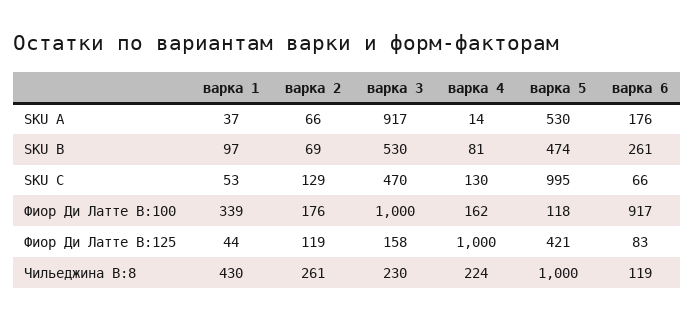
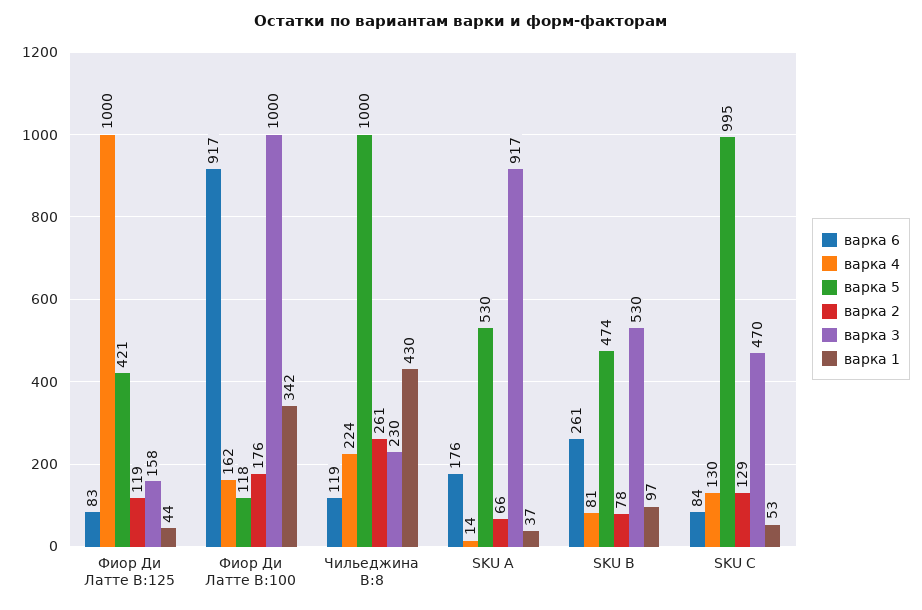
  {
    "варка 1": {
      "SKU A": 37,
      "SKU B": 97,
      "SKU C": 53,
-     "Фиор Ди Латте В:100": 339,
+     "Фиор Ди Латте В:100": 342,
      "Фиор Ди Латте В:125": 44,
      "Чильеджина В:8": 430
    },
    "варка 2": {
      "SKU A": 66,
-     "SKU B": 69,
+     "SKU B": 78,
      "SKU C": 129,
      "Фиор Ди Латте В:100": 176,
      "Фиор Ди Латте В:125": 119,
      "Чильеджина В:8": 261
    },
    "варка 3": {
      "SKU A": 917,
      "SKU B": 530,
      "SKU C": 470,
      "Фиор Ди Латте В:100": 1000,
      "Фиор Ди Латте В:125": 158,
      "Чильеджина В:8": 230
    },
    "варка 4": {
      "SKU A": 14,
      "SKU B": 81,
      "SKU C": 130,
      "Фиор Ди Латте В:100": 162,
      "Фиор Ди Латте В:125": 1000,
      "Чильеджина В:8": 224
    },
    "варка 5": {
      "SKU A": 530,
      "SKU B": 474,
      "SKU C": 995,
      "Фиор Ди Латте В:100": 118,
      "Фиор Ди Латте В:125": 421,
      "Чильеджина В:8": 1000
    },
    "варка 6": {
      "SKU A": 176,
      "SKU B": 261,
-     "SKU C": 66,
+     "SKU C": 84,
      "Фиор Ди Латте В:100": 917,
      "Фиор Ди Латте В:125": 83,
      "Чильеджина В:8": 119
    }
  }

